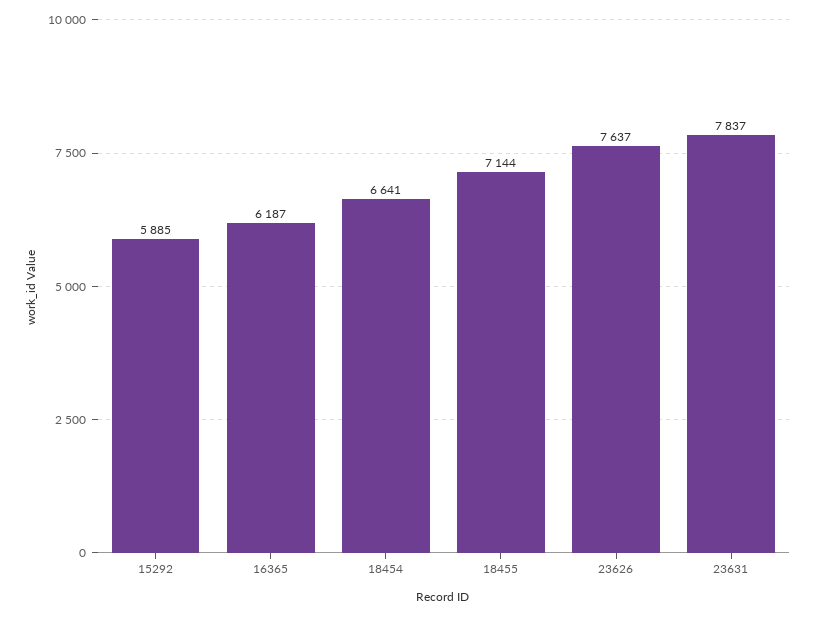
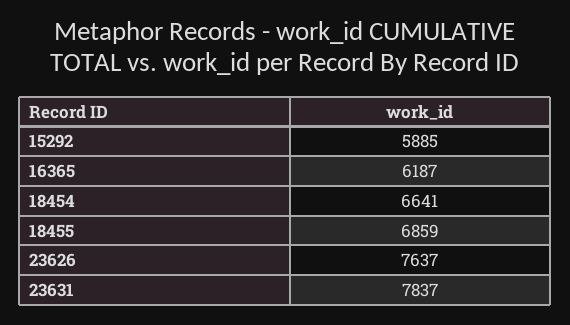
  {
    "15292": 5885,
    "16365": 6187,
    "18454": 6641,
-   "18455": 7144,
+   "18455": 6859,
    "23626": 7637,
    "23631": 7837
  }

